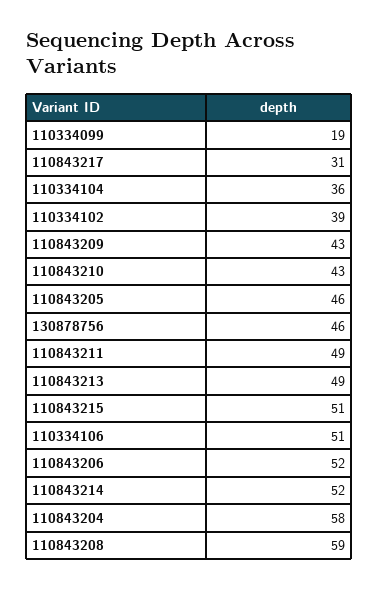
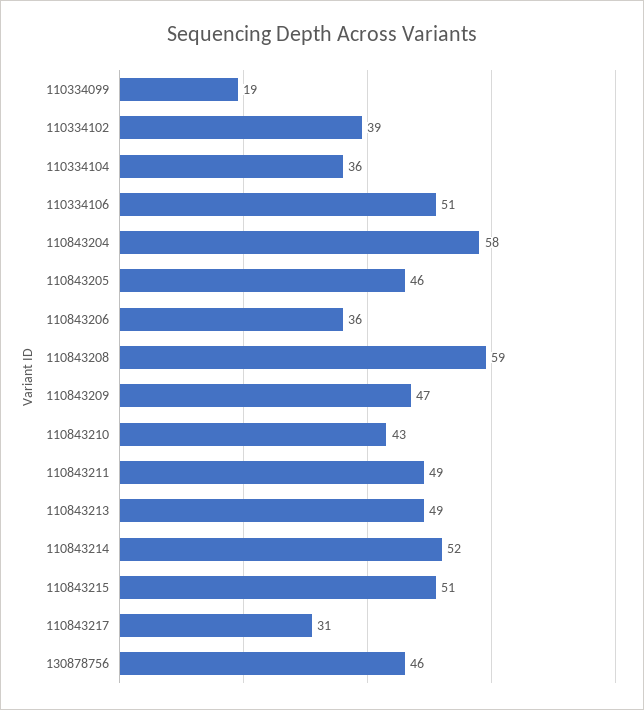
  {
    "110334099": 19,
    "110843217": 31,
    "110334104": 36,
    "110334102": 39,
-   "110843209": 43,
+   "110843209": 47,
    "110843210": 43,
    "110843205": 46,
    "130878756": 46,
    "110843211": 49,
    "110843213": 49,
    "110843215": 51,
    "110334106": 51,
-   "110843206": 52,
+   "110843206": 36,
    "110843214": 52,
    "110843204": 58,
    "110843208": 59
  }

